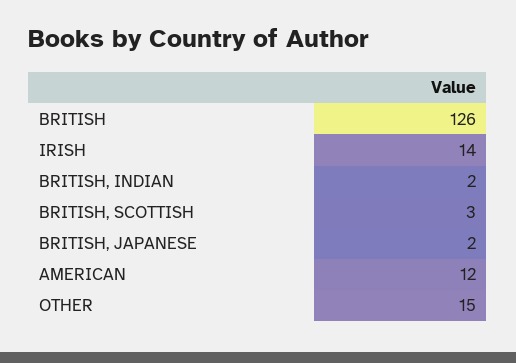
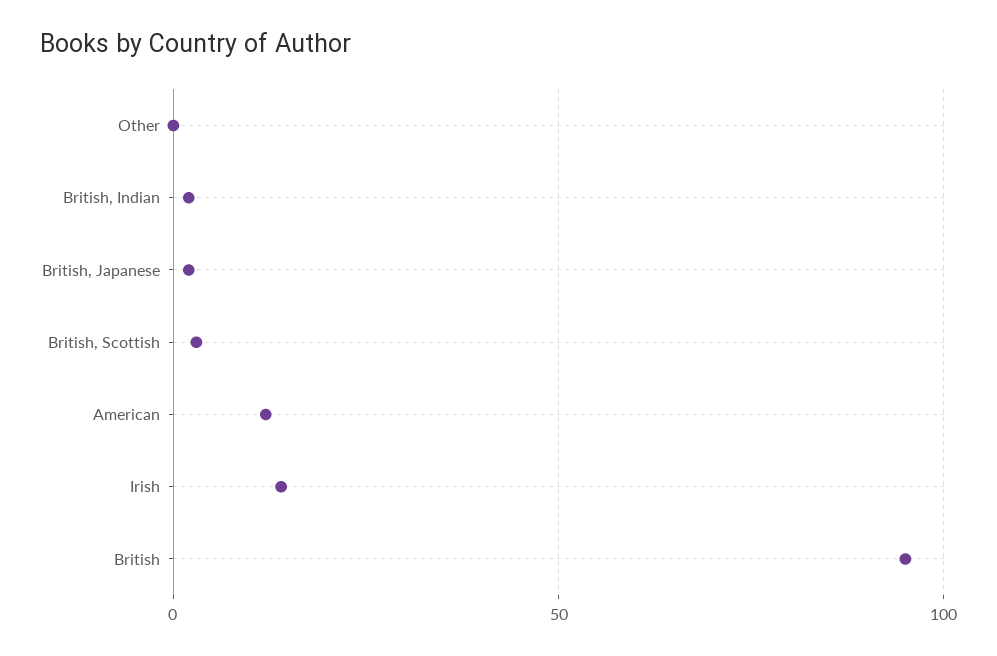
  {
-   "BRITISH": 126,
+   "BRITISH": 95,
    "IRISH": 14,
    "BRITISH, INDIAN": 2,
    "BRITISH, SCOTTISH": 3,
    "BRITISH, JAPANESE": 2,
    "AMERICAN": 12,
-   "OTHER": 15
+   "OTHER": 0
  }

